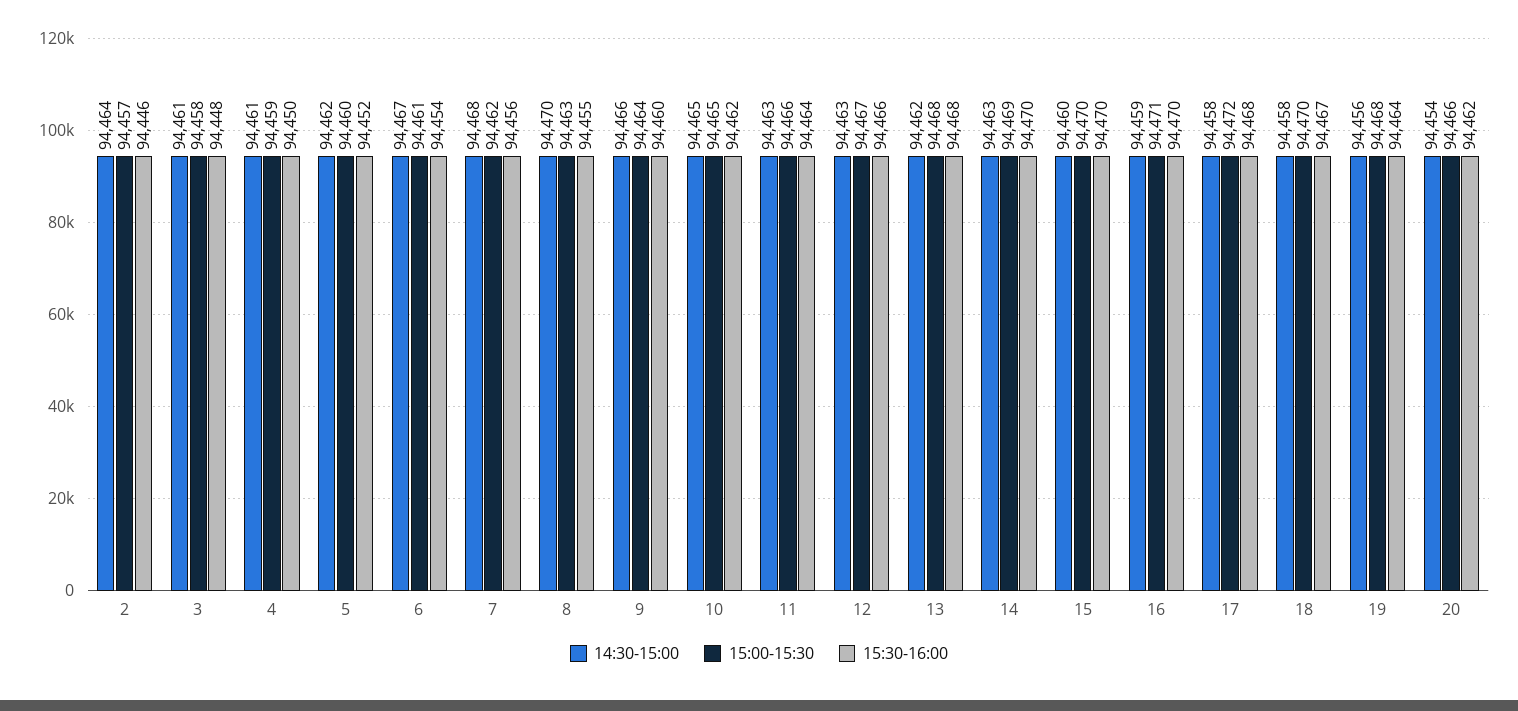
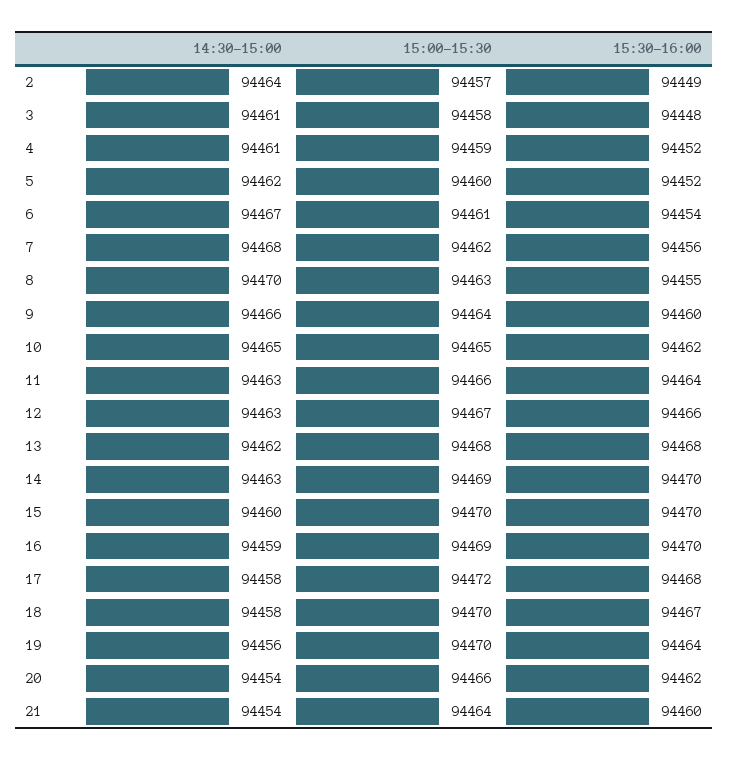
  {
    "14:30-15:00": {
      "2": 94464,
      "3": 94461,
      "4": 94461,
      "5": 94462,
      "6": 94467,
      "7": 94468,
      "8": 94470,
      "9": 94466,
      "10": 94465,
      "11": 94463,
      "12": 94463,
      "13": 94462,
      "14": 94463,
      "15": 94460,
      "16": 94459,
      "17": 94458,
      "18": 94458,
      "19": 94456,
-     "20": 94454
+     "20": 94454,
+     "21": 94454
    },
    "15:00-15:30": {
      "2": 94457,
      "3": 94458,
      "4": 94459,
      "5": 94460,
      "6": 94461,
      "7": 94462,
      "8": 94463,
      "9": 94464,
      "10": 94465,
      "11": 94466,
      "12": 94467,
      "13": 94468,
      "14": 94469,
      "15": 94470,
-     "16": 94471,
+     "16": 94469,
      "17": 94472,
      "18": 94470,
-     "19": 94468,
+     "19": 94470,
-     "20": 94466
+     "20": 94466,
+     "21": 94464
    },
    "15:30-16:00": {
-     "2": 94446,
+     "2": 94449,
      "3": 94448,
-     "4": 94450,
+     "4": 94452,
      "5": 94452,
      "6": 94454,
      "7": 94456,
      "8": 94455,
      "9": 94460,
      "10": 94462,
      "11": 94464,
      "12": 94466,
      "13": 94468,
      "14": 94470,
      "15": 94470,
      "16": 94470,
      "17": 94468,
      "18": 94467,
      "19": 94464,
-     "20": 94462
+     "20": 94462,
+     "21": 94460
    }
  }

